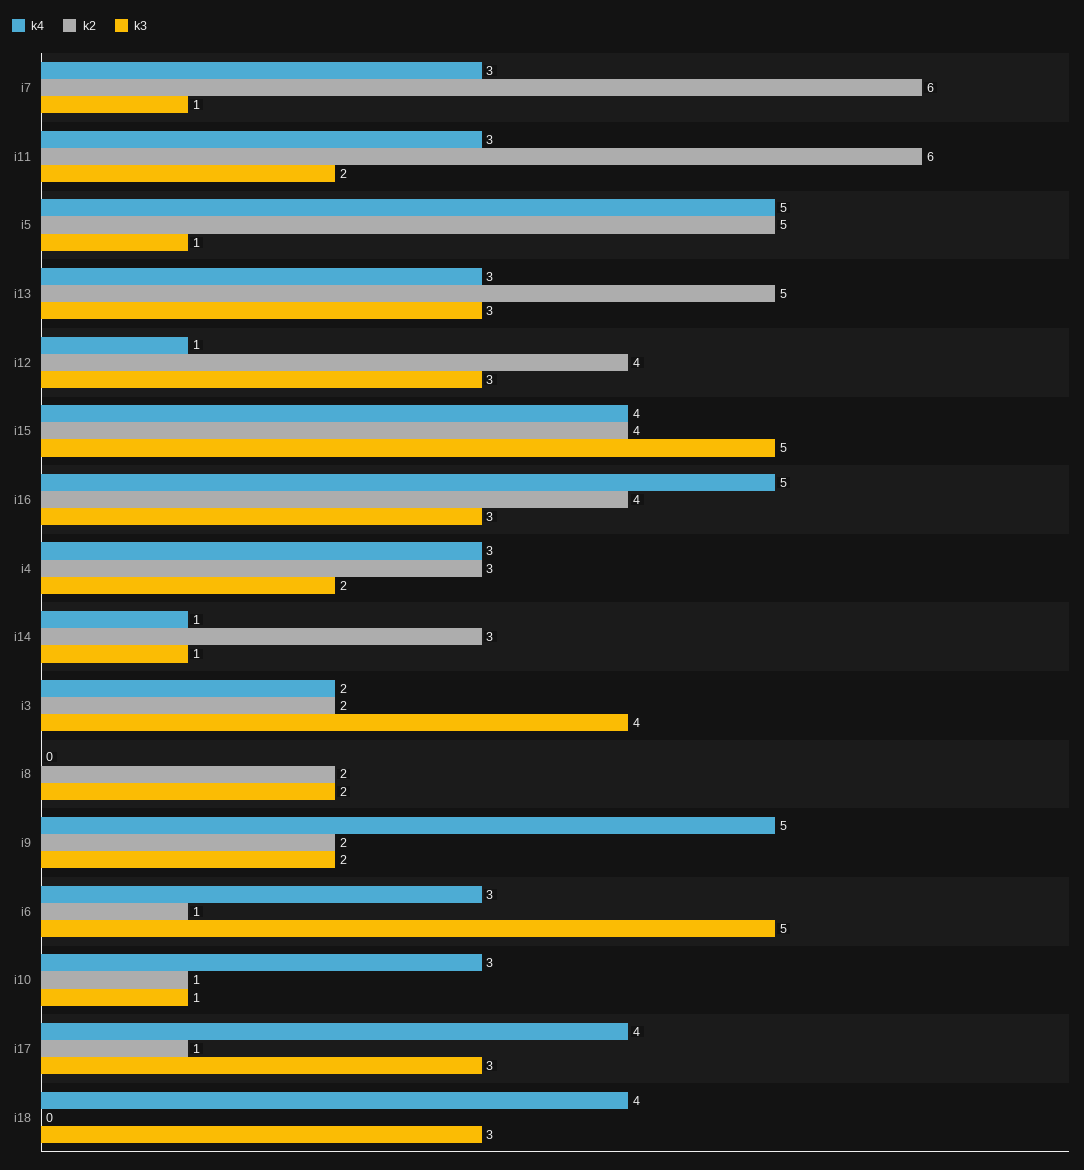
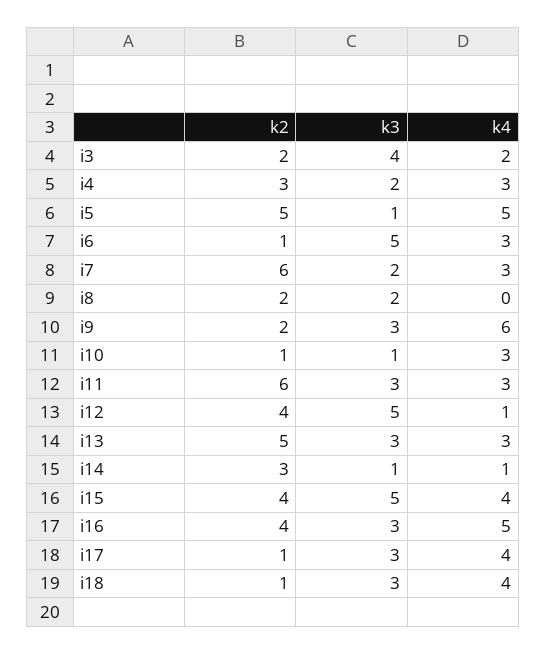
  {
    "k4": {
      "i7": 3,
      "i11": 3,
      "i5": 5,
      "i13": 3,
      "i12": 1,
      "i15": 4,
      "i16": 5,
      "i4": 3,
      "i14": 1,
      "i3": 2,
      "i8": 0,
-     "i9": 5,
+     "i9": 6,
      "i6": 3,
      "i10": 3,
      "i17": 4,
      "i18": 4
    },
    "k2": {
      "i7": 6,
      "i11": 6,
      "i5": 5,
      "i13": 5,
      "i12": 4,
      "i15": 4,
      "i16": 4,
      "i4": 3,
      "i14": 3,
      "i3": 2,
      "i8": 2,
      "i9": 2,
      "i6": 1,
      "i10": 1,
      "i17": 1,
-     "i18": 0
+     "i18": 1
    },
    "k3": {
-     "i7": 1,
+     "i7": 2,
-     "i11": 2,
+     "i11": 3,
      "i5": 1,
      "i13": 3,
-     "i12": 3,
+     "i12": 5,
      "i15": 5,
      "i16": 3,
      "i4": 2,
      "i14": 1,
      "i3": 4,
      "i8": 2,
-     "i9": 2,
+     "i9": 3,
      "i6": 5,
      "i10": 1,
      "i17": 3,
      "i18": 3
    }
  }

